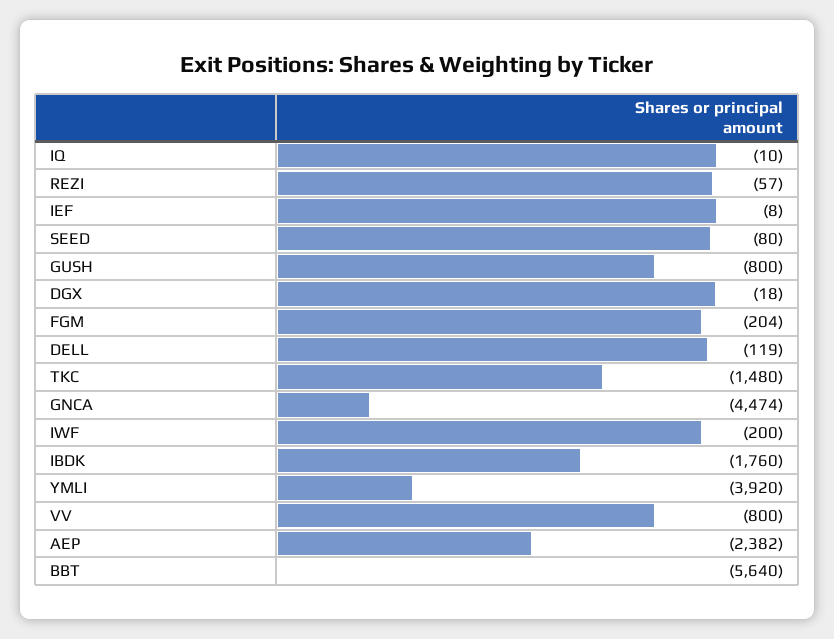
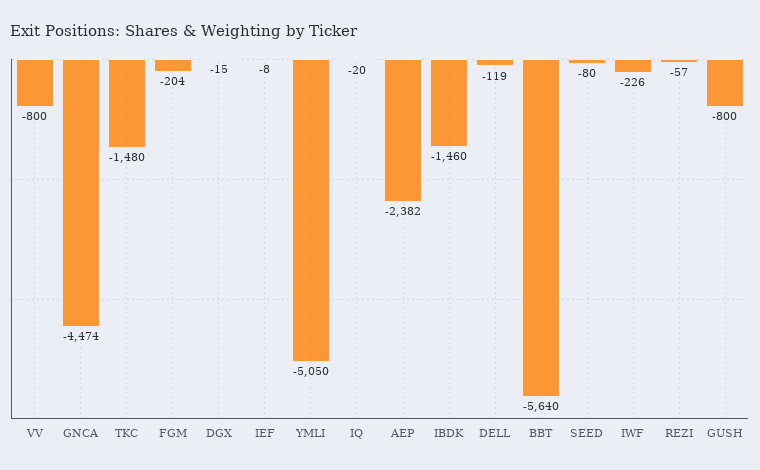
  {
-   "IQ": -10,
+   "IQ": -20,
    "REZI": -57,
    "IEF": -8,
    "SEED": -80,
    "GUSH": -800,
-   "DGX": -18,
+   "DGX": -15,
    "FGM": -204,
    "DELL": -119,
    "TKC": -1480,
    "GNCA": -4474,
-   "IWF": -200,
+   "IWF": -226,
-   "IBDK": -1760,
+   "IBDK": -1460,
-   "YMLI": -3920,
+   "YMLI": -5050,
    "VV": -800,
    "AEP": -2382,
    "BBT": -5640
  }

